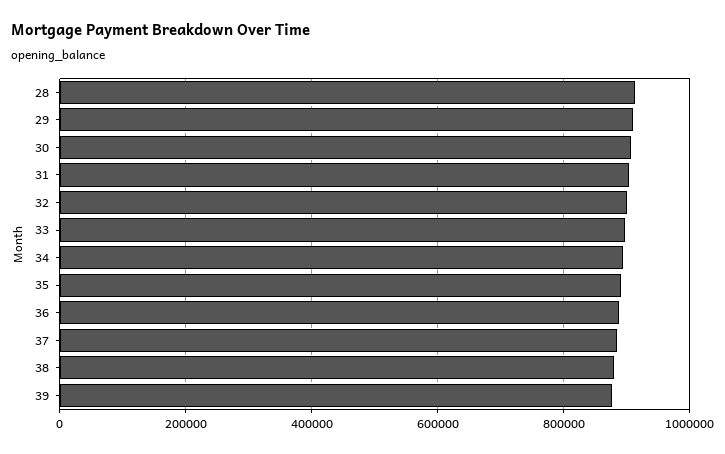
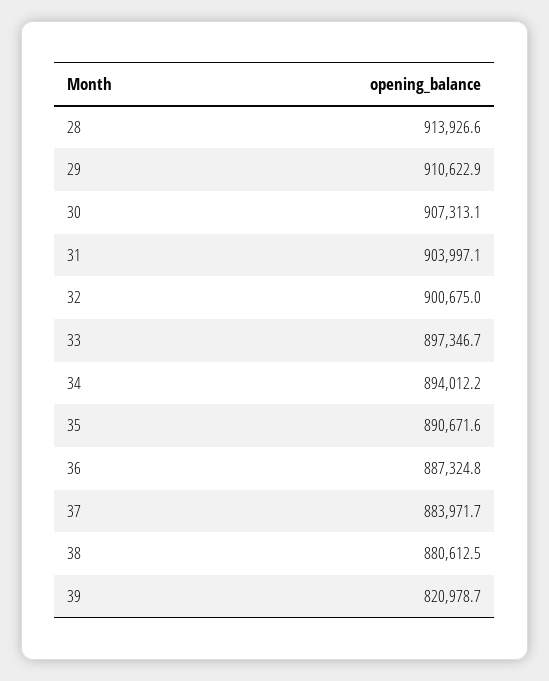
  {
    "28": 913926.6,
    "29": 910622.9,
    "30": 907313.1,
    "31": 903997.1,
    "32": 900675,
    "33": 897346.7,
    "34": 894012.2,
    "35": 890671.6,
    "36": 887324.8,
    "37": 883971.7,
    "38": 880612.5,
-   "39": 880000
+   "39": 820978.7
  }

